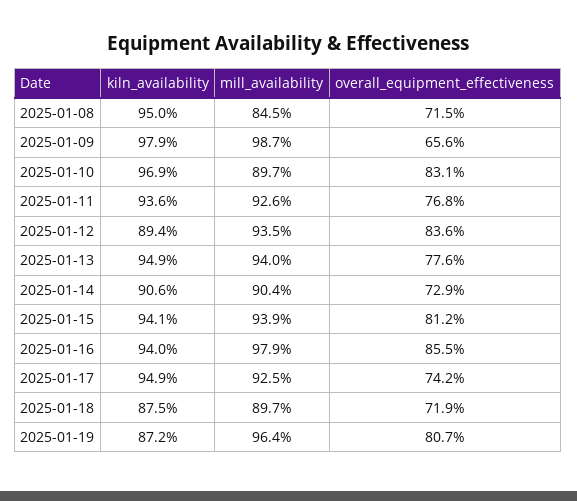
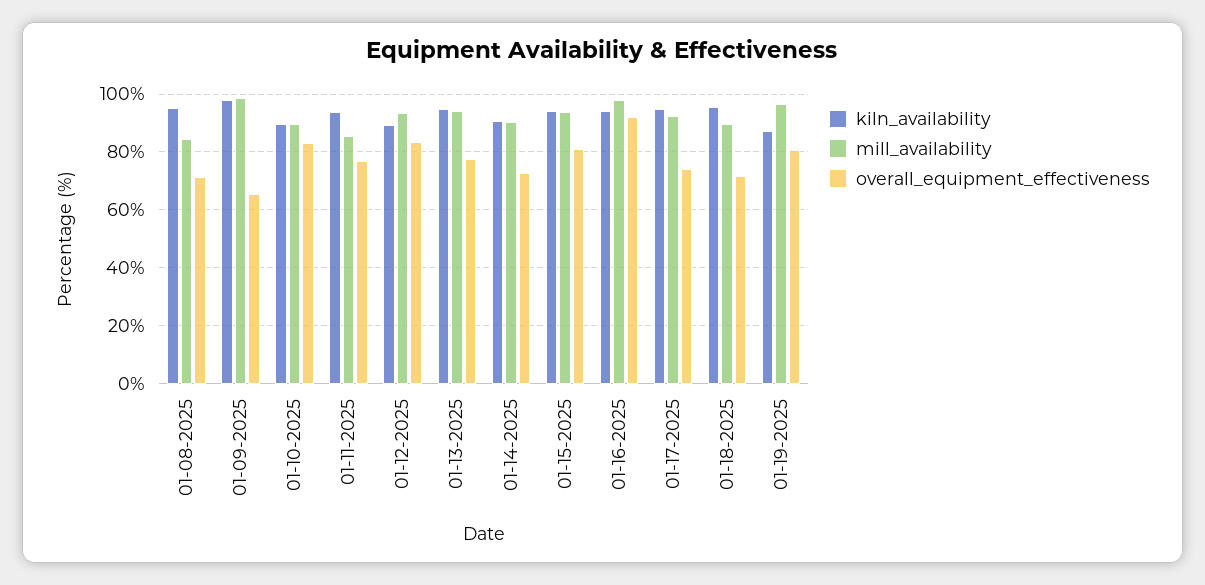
  {
    "kiln_availability": {
      "2025-01-08": 95,
      "2025-01-09": 97.9,
-     "2025-01-10": 96.9,
+     "2025-01-10": 90,
      "2025-01-11": 93.6,
      "2025-01-12": 89.4,
      "2025-01-13": 94.9,
      "2025-01-14": 90.6,
      "2025-01-15": 94.1,
      "2025-01-16": 94,
      "2025-01-17": 94.9,
-     "2025-01-18": 87.5,
+     "2025-01-18": 95,
      "2025-01-19": 87.2
    },
    "mill_availability": {
      "2025-01-08": 84.5,
      "2025-01-09": 98.7,
      "2025-01-10": 89.7,
-     "2025-01-11": 92.6,
+     "2025-01-11": 85,
      "2025-01-12": 93.5,
      "2025-01-13": 94,
      "2025-01-14": 90.4,
      "2025-01-15": 93.9,
      "2025-01-16": 97.9,
      "2025-01-17": 92.5,
      "2025-01-18": 89.7,
      "2025-01-19": 96.4
    },
    "overall_equipment_effectiveness": {
      "2025-01-08": 71.5,
      "2025-01-09": 65.6,
      "2025-01-10": 83.1,
      "2025-01-11": 76.8,
      "2025-01-12": 83.6,
      "2025-01-13": 77.6,
      "2025-01-14": 72.9,
      "2025-01-15": 81.2,
-     "2025-01-16": 85.5,
+     "2025-01-16": 92.5,
      "2025-01-17": 74.2,
      "2025-01-18": 71.9,
      "2025-01-19": 80.7
    }
  }

